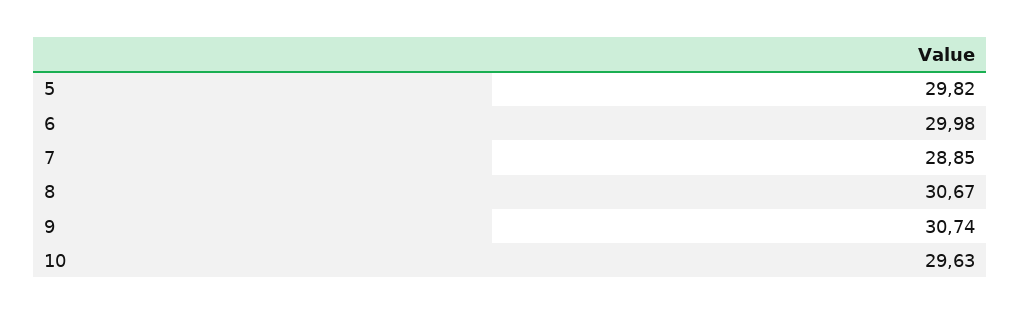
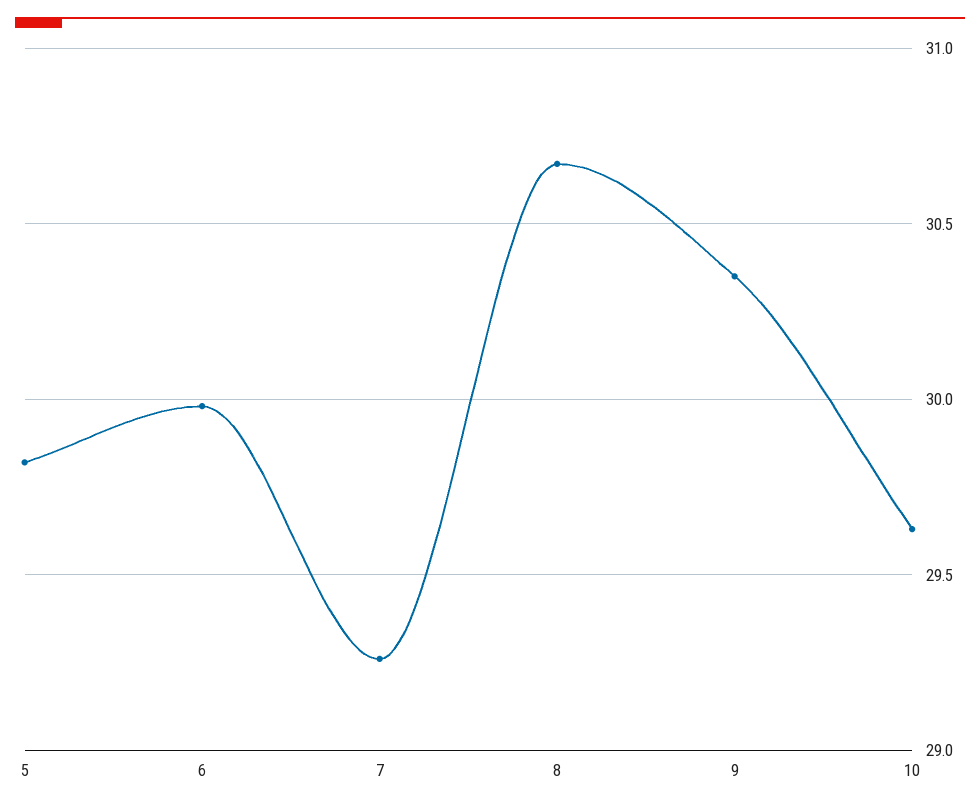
  {
    "5": 29.82,
    "6": 29.98,
-   "7": 28.85,
+   "7": 29.25,
    "8": 30.67,
-   "9": 30.74,
+   "9": 30.35,
    "10": 29.63
  }

